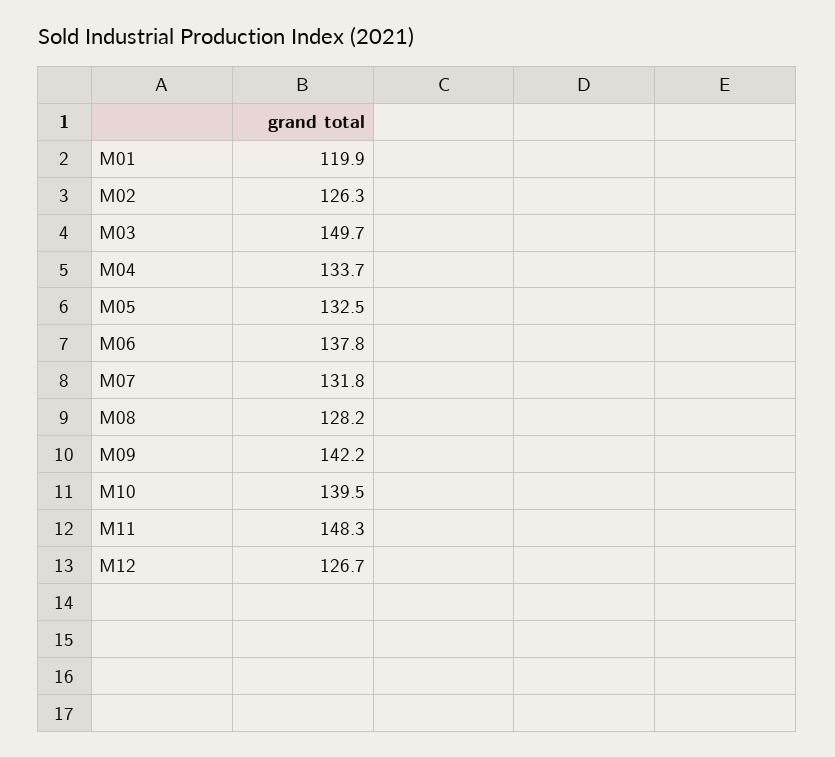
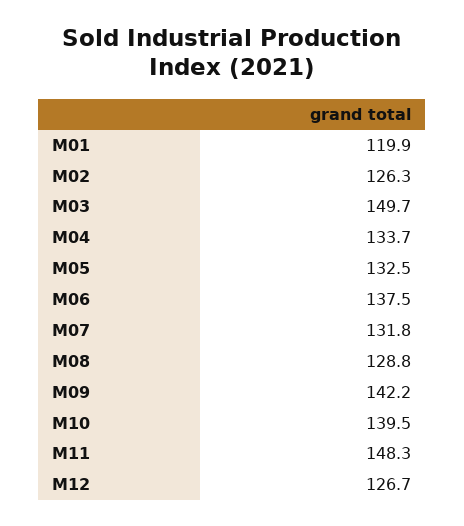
  {
    "M01": 119.9,
    "M02": 126.3,
    "M03": 149.7,
    "M04": 133.7,
    "M05": 132.5,
-   "M06": 137.8,
+   "M06": 137.5,
    "M07": 131.8,
-   "M08": 128.2,
+   "M08": 128.8,
    "M09": 142.2,
    "M10": 139.5,
    "M11": 148.3,
    "M12": 126.7
  }

